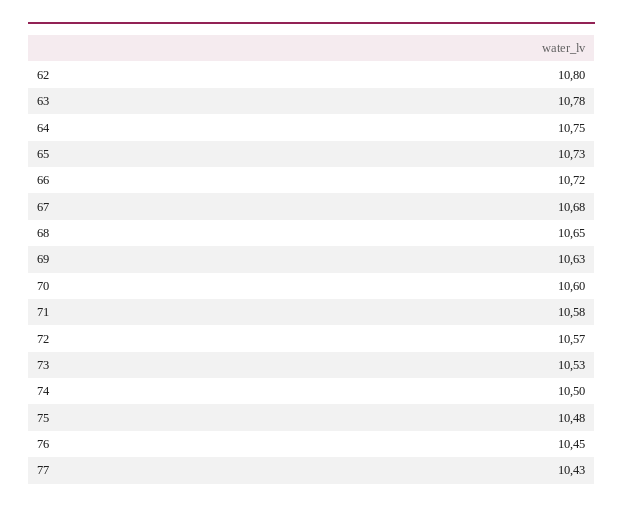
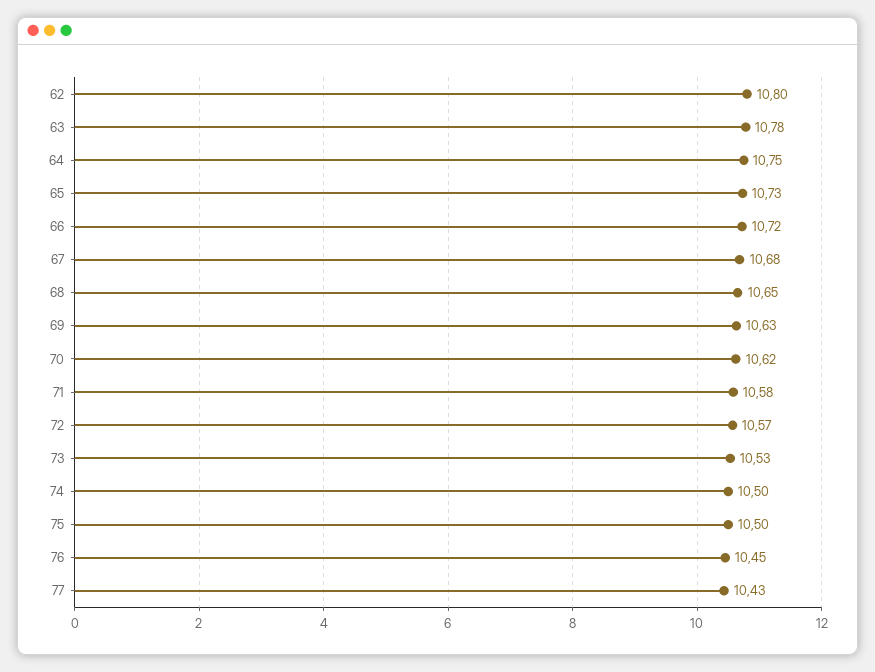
  {
    "62": 10.8,
    "63": 10.78,
    "64": 10.75,
    "65": 10.73,
    "66": 10.72,
    "67": 10.68,
    "68": 10.65,
    "69": 10.63,
-   "70": 10.6,
+   "70": 10.62,
    "71": 10.58,
    "72": 10.57,
    "73": 10.53,
    "74": 10.5,
-   "75": 10.48,
+   "75": 10.5,
    "76": 10.45,
    "77": 10.43
  }

